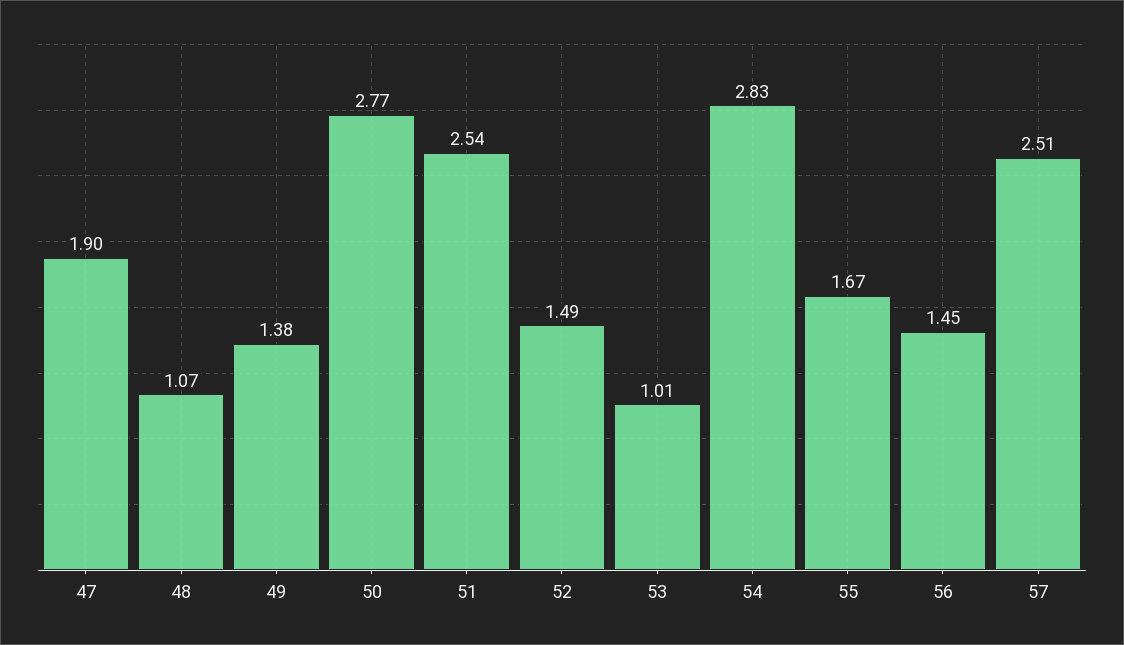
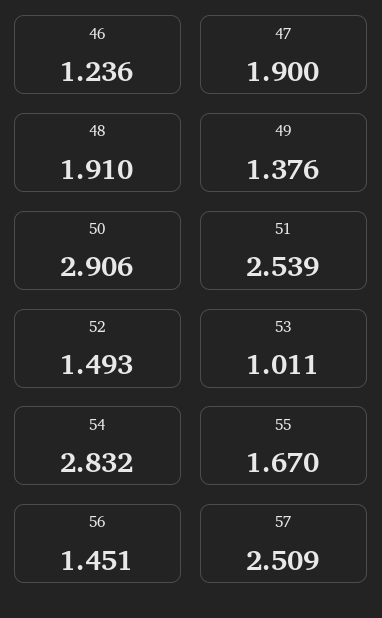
  {
    "47": 1.9,
-   "48": 1.07,
+   "48": 1.91,
    "49": 1.376,
-   "50": 2.77,
+   "50": 2.906,
    "51": 2.539,
    "52": 1.493,
    "53": 1.011,
    "54": 2.832,
    "55": 1.67,
    "56": 1.451,
-   "57": 2.509
+   "57": 2.509,
+   "46": 1.236
  }

